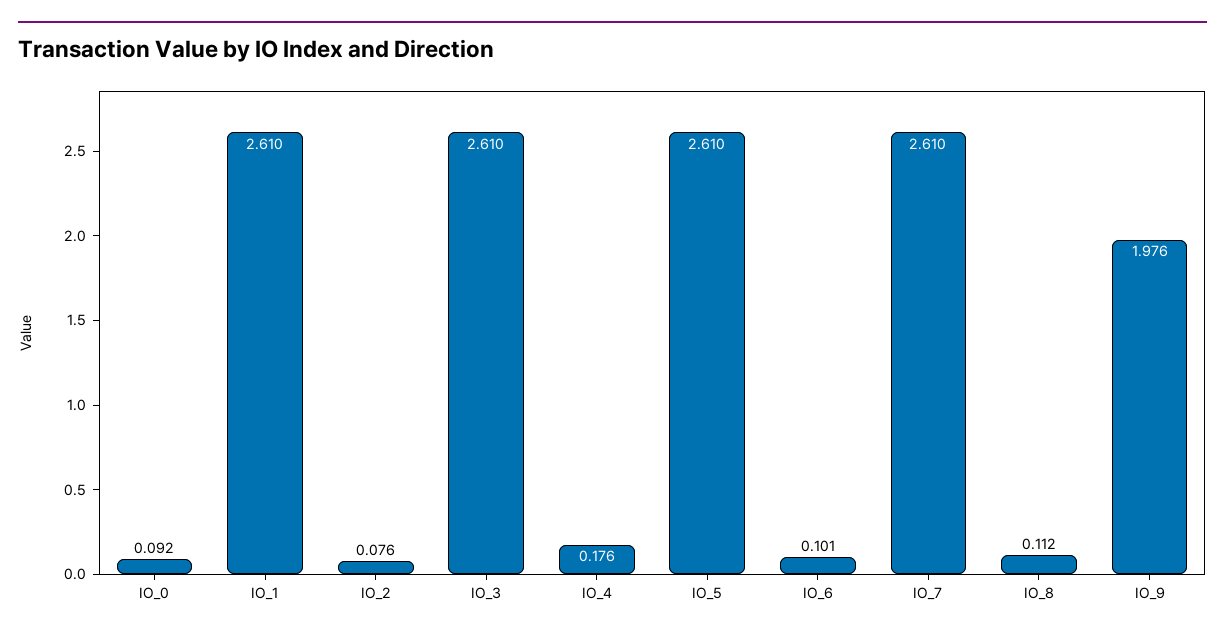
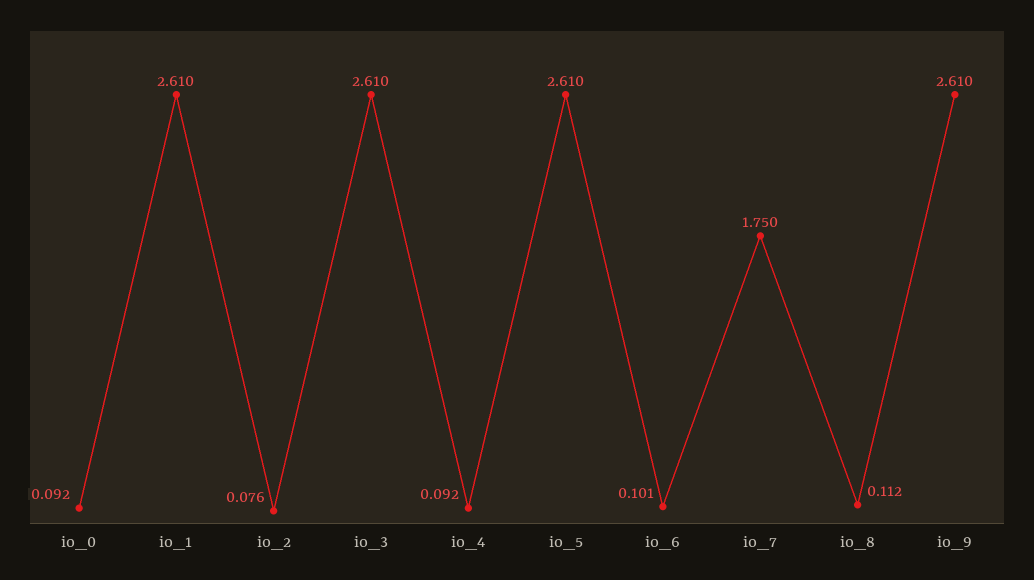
  {
    "IO_0": 0.092,
    "IO_1": 2.61,
    "IO_2": 0.076,
    "IO_3": 2.61,
-   "IO_4": 0.176,
+   "IO_4": 0.092,
    "IO_5": 2.61,
    "IO_6": 0.101,
-   "IO_7": 2.61,
+   "IO_7": 1.75,
    "IO_8": 0.112,
-   "IO_9": 1.976
+   "IO_9": 2.61
  }

